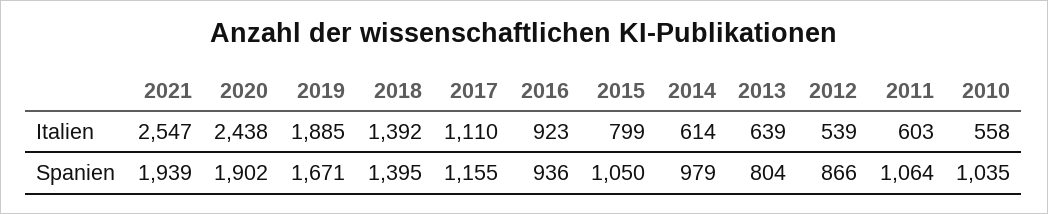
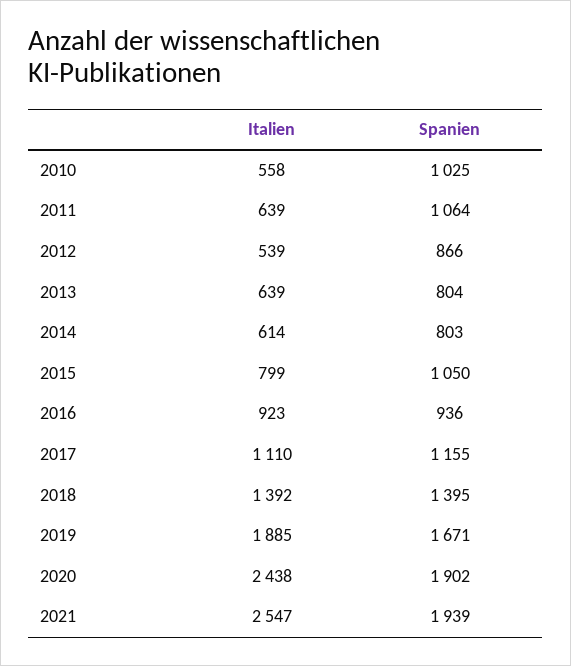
  {
    "2021": {
      "Italien": 2547,
      "Spanien": 1939
    },
    "2020": {
      "Italien": 2438,
      "Spanien": 1902
    },
    "2019": {
      "Italien": 1885,
      "Spanien": 1671
    },
    "2018": {
      "Italien": 1392,
      "Spanien": 1395
    },
    "2017": {
      "Italien": 1110,
      "Spanien": 1155
    },
    "2016": {
      "Italien": 923,
      "Spanien": 936
    },
    "2015": {
      "Italien": 799,
      "Spanien": 1050
    },
    "2014": {
      "Italien": 614,
-     "Spanien": 979
+     "Spanien": 803
    },
    "2013": {
      "Italien": 639,
      "Spanien": 804
    },
    "2012": {
      "Italien": 539,
      "Spanien": 866
    },
    "2011": {
-     "Italien": 603,
+     "Italien": 639,
      "Spanien": 1064
    },
    "2010": {
      "Italien": 558,
-     "Spanien": 1035
+     "Spanien": 1025
    }
  }

